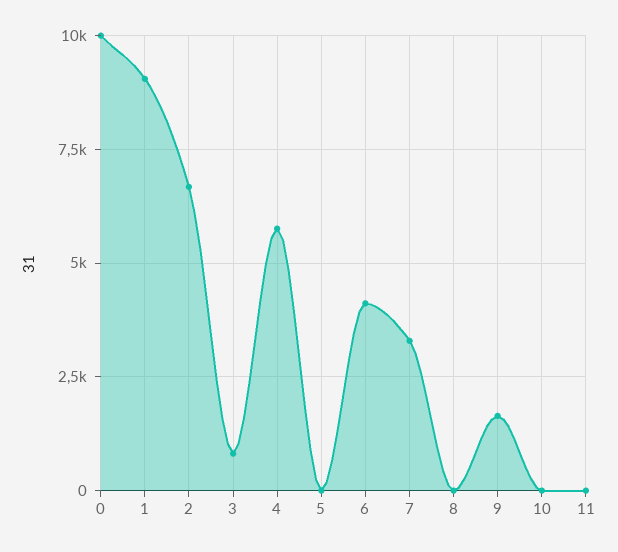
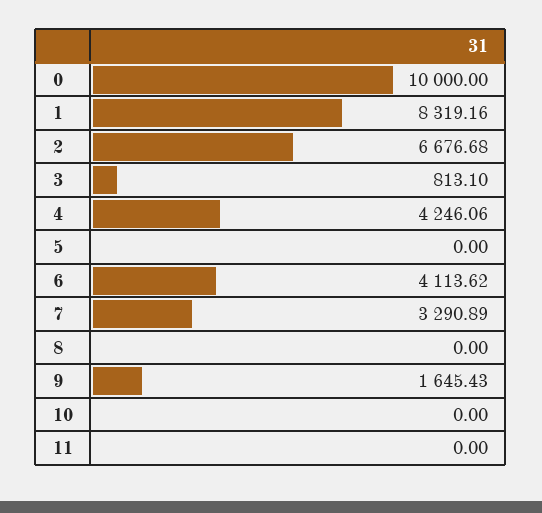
  {
    "0": 10000,
-   "1": 9000,
+   "1": 8319.16,
    "2": 6676.68,
    "3": 813.1,
-   "4": 5750,
+   "4": 4246.06,
    "5": 0,
    "6": 4113.62,
    "7": 3290.89,
    "8": 0,
    "9": 1645.43,
    "10": 0,
    "11": 0
  }

